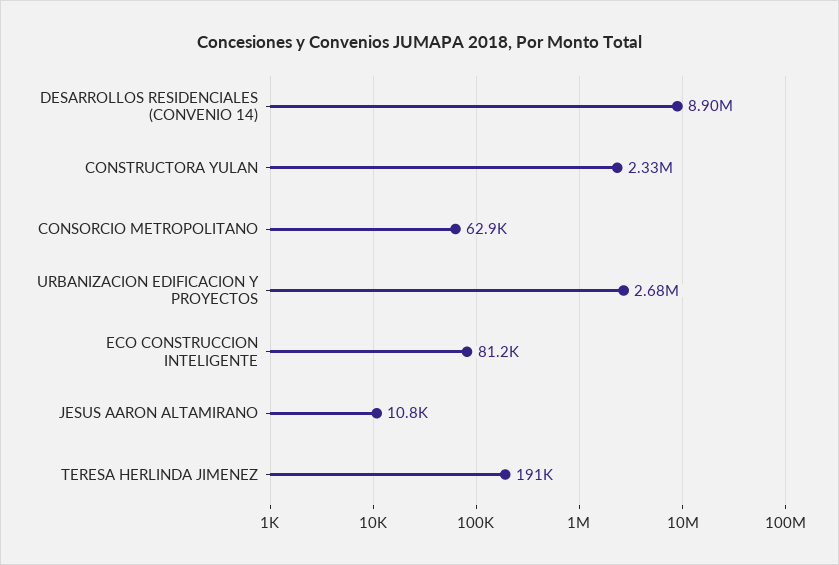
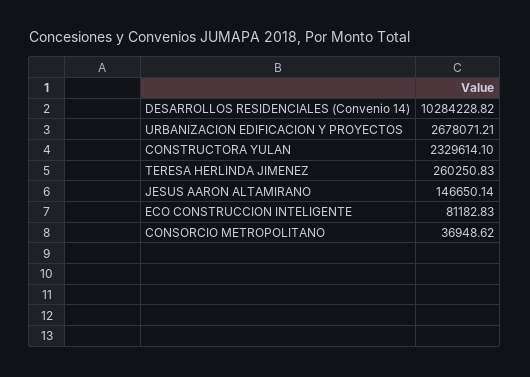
  {
-   "DESARROLLOS RESIDENCIALES (CONVENIO 14)": 8900000,
+   "DESARROLLOS RESIDENCIALES (CONVENIO 14)": 10284228.82,
    "CONSTRUCTORA YULAN": 2329614.1,
-   "CONSORCIO METROPOLITANO": 62900,
+   "CONSORCIO METROPOLITANO": 36948.62,
    "URBANIZACION EDIFICACION Y PROYECTOS": 2678071.21,
    "ECO CONSTRUCCION INTELIGENTE": 81182.83,
-   "JESUS AARON ALTAMIRANO": 10800,
+   "JESUS AARON ALTAMIRANO": 146650.14,
-   "TERESA HERLINDA JIMENEZ": 191000
+   "TERESA HERLINDA JIMENEZ": 260250.83
  }

